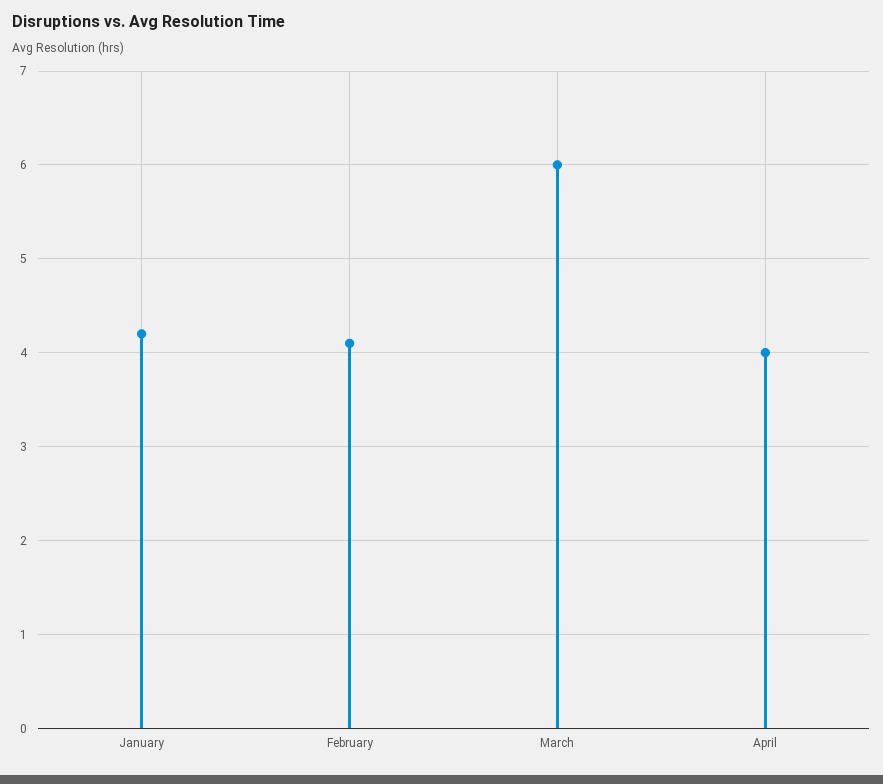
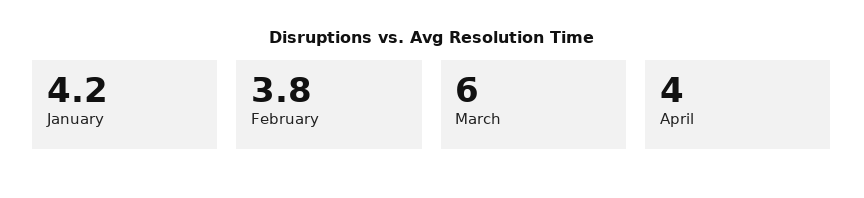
  {
    "January": 4.2,
-   "February": 4.1,
+   "February": 3.8,
    "March": 6,
    "April": 4
  }

